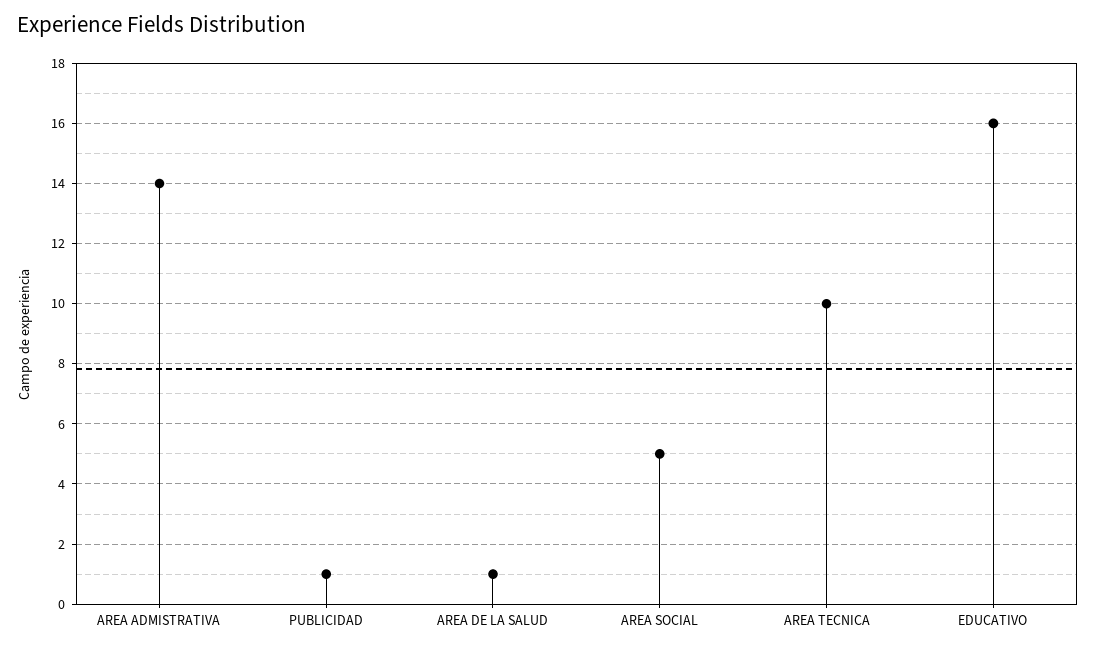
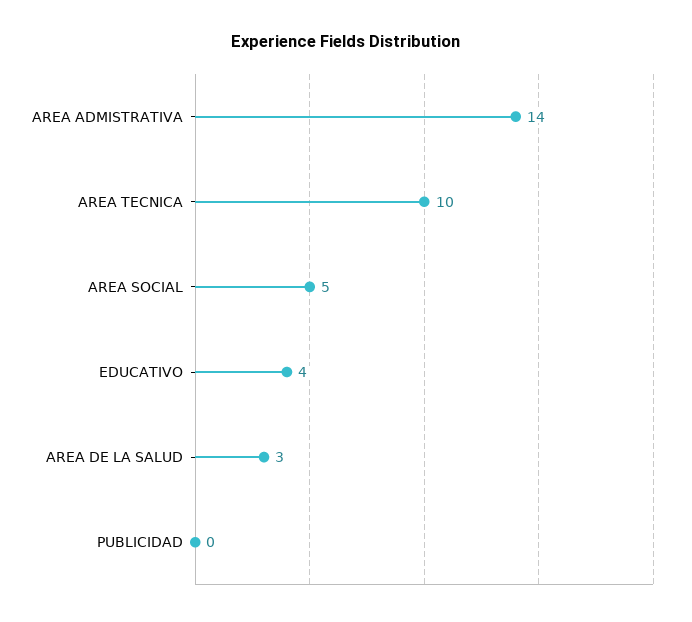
  {
    "AREA ADMISTRATIVA": 14,
-   "PUBLICIDAD": 1,
+   "PUBLICIDAD": 0,
-   "AREA DE LA SALUD": 1,
+   "AREA DE LA SALUD": 3,
    "AREA SOCIAL": 5,
    "AREA TECNICA": 10,
-   "EDUCATIVO": 16
+   "EDUCATIVO": 4
  }

